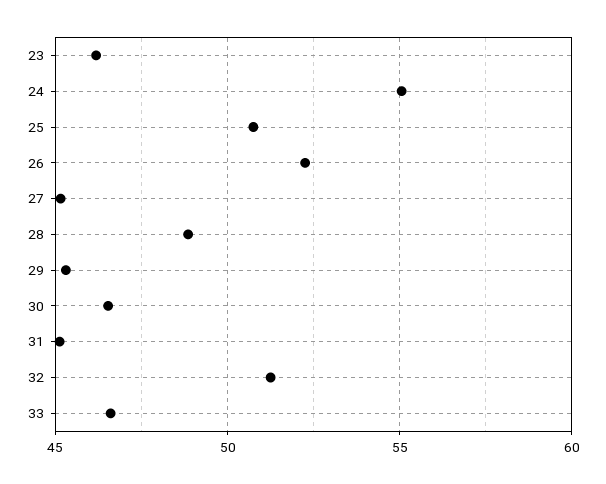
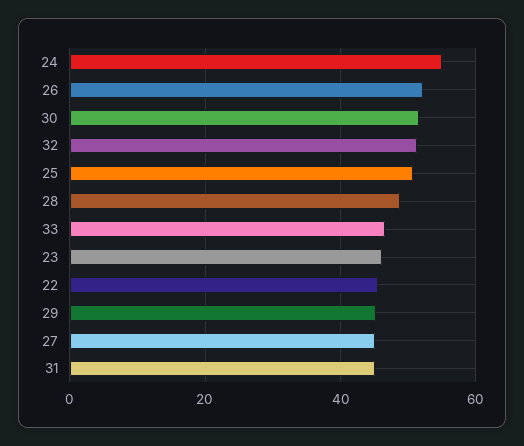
  {
    "23": 46,
    "24": 55,
    "25": 51,
    "26": 52.5,
    "27": 45,
    "28": 49,
    "29": 45.5,
-   "30": 46.5,
+   "30": 52,
    "31": 45,
    "32": 51.5,
-   "33": 46.5
+   "33": 46.5,
+   "22": 46
  }

